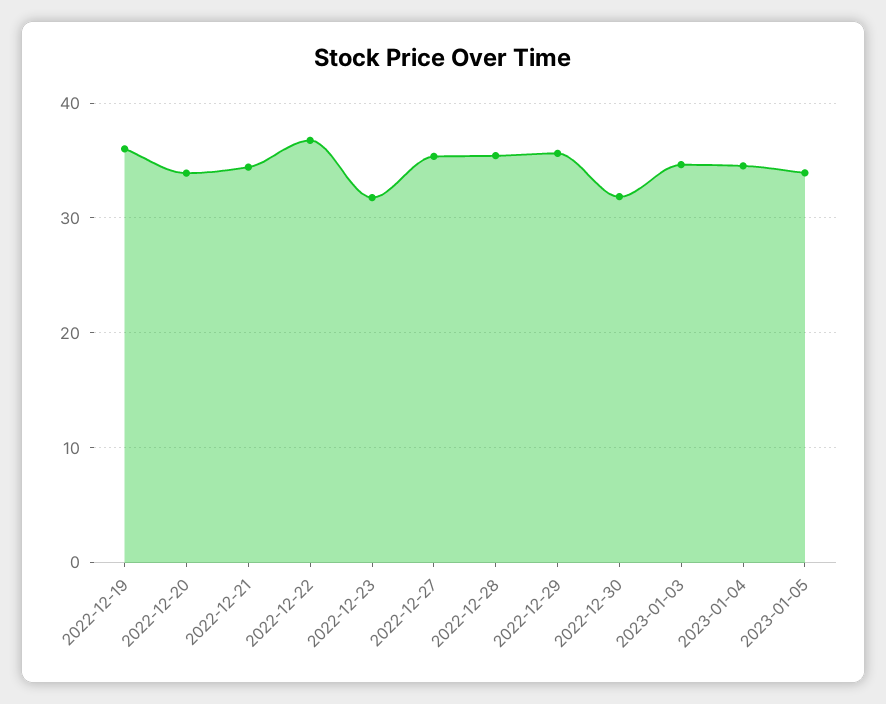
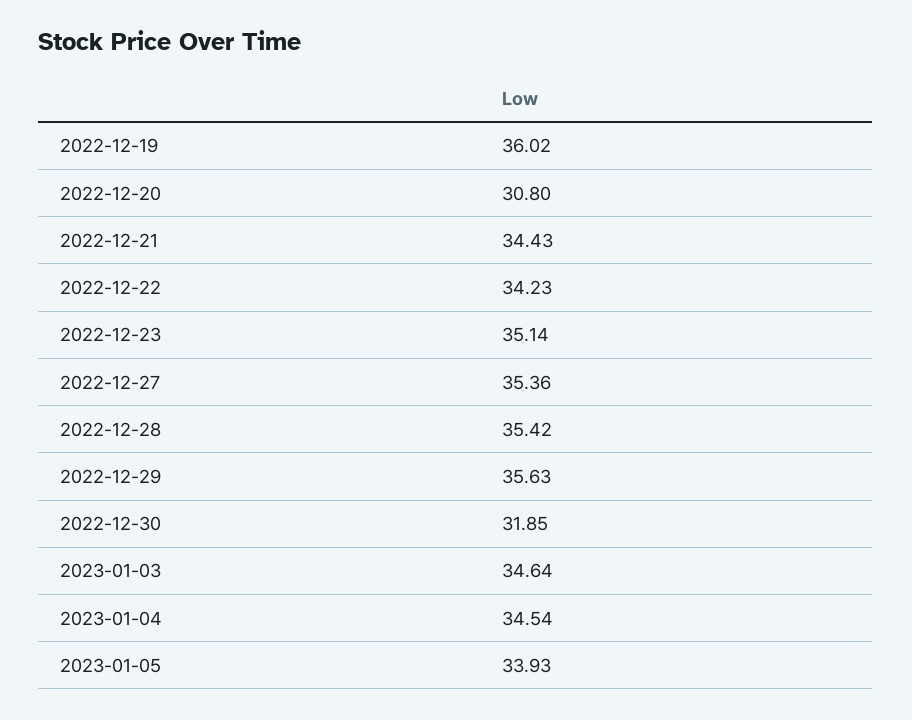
  {
    "2022-12-19": 36.02,
-   "2022-12-20": 34,
+   "2022-12-20": 30.8,
    "2022-12-21": 34.43,
-   "2022-12-22": 37,
+   "2022-12-22": 34.23,
-   "2022-12-23": 32,
+   "2022-12-23": 35.14,
    "2022-12-27": 35.36,
    "2022-12-28": 35.42,
    "2022-12-29": 35.63,
    "2022-12-30": 31.85,
    "2023-01-03": 34.64,
    "2023-01-04": 34.54,
    "2023-01-05": 33.93
  }

